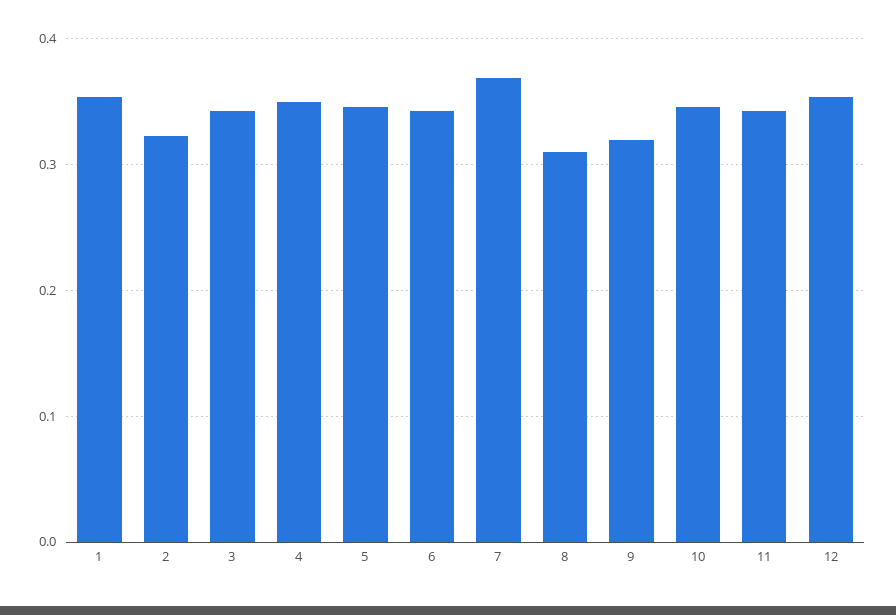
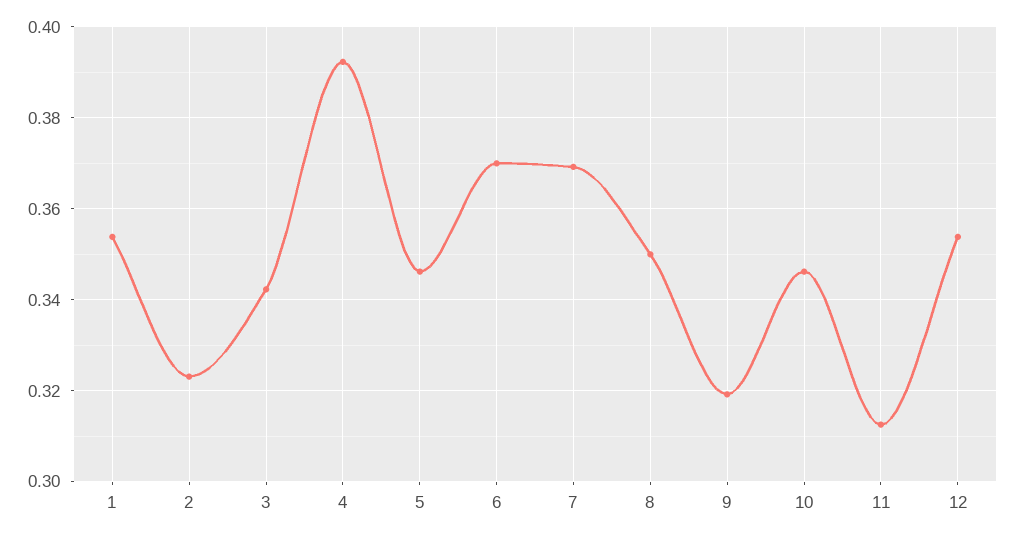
  {
    "1": 0.354,
    "2": 0.324,
    "3": 0.342,
-   "4": 0.35,
+   "4": 0.392,
    "5": 0.346,
-   "6": 0.34,
+   "6": 0.37,
    "7": 0.37,
-   "8": 0.31,
+   "8": 0.35,
    "9": 0.32,
    "10": 0.346,
-   "11": 0.34,
+   "11": 0.312,
    "12": 0.354
  }

